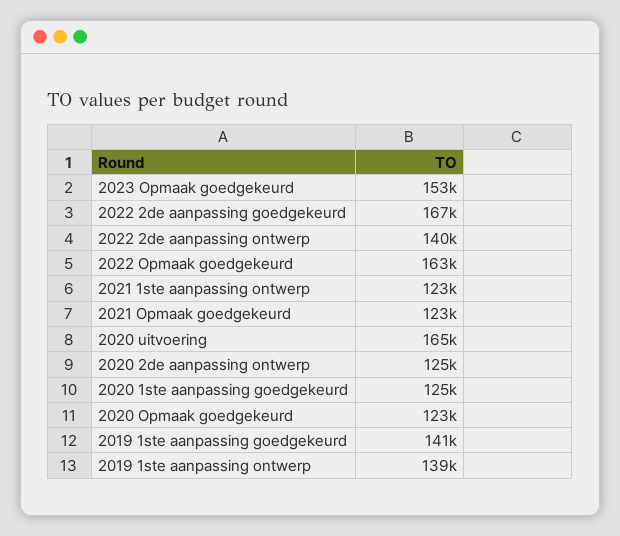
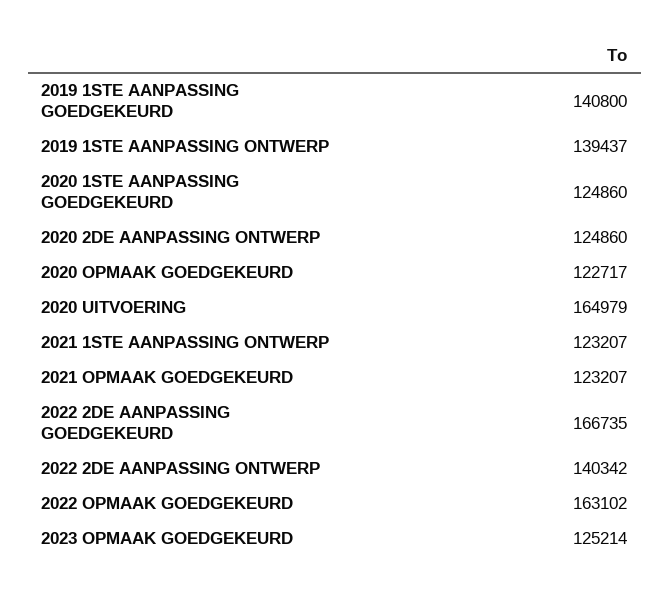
  {
-   "2023 Opmaak goedgekeurd": 153000,
+   "2023 Opmaak goedgekeurd": 125214,
    "2022 2de aanpassing goedgekeurd": 166735,
    "2022 2de aanpassing ontwerp": 140342,
    "2022 Opmaak goedgekeurd": 163102,
    "2021 1ste aanpassing ontwerp": 123207,
    "2021 Opmaak goedgekeurd": 123207,
    "2020 uitvoering": 164979,
    "2020 2de aanpassing ontwerp": 124860,
    "2020 1ste aanpassing goedgekeurd": 124860,
    "2020 Opmaak goedgekeurd": 122717,
    "2019 1ste aanpassing goedgekeurd": 140800,
    "2019 1ste aanpassing ontwerp": 139437
  }

